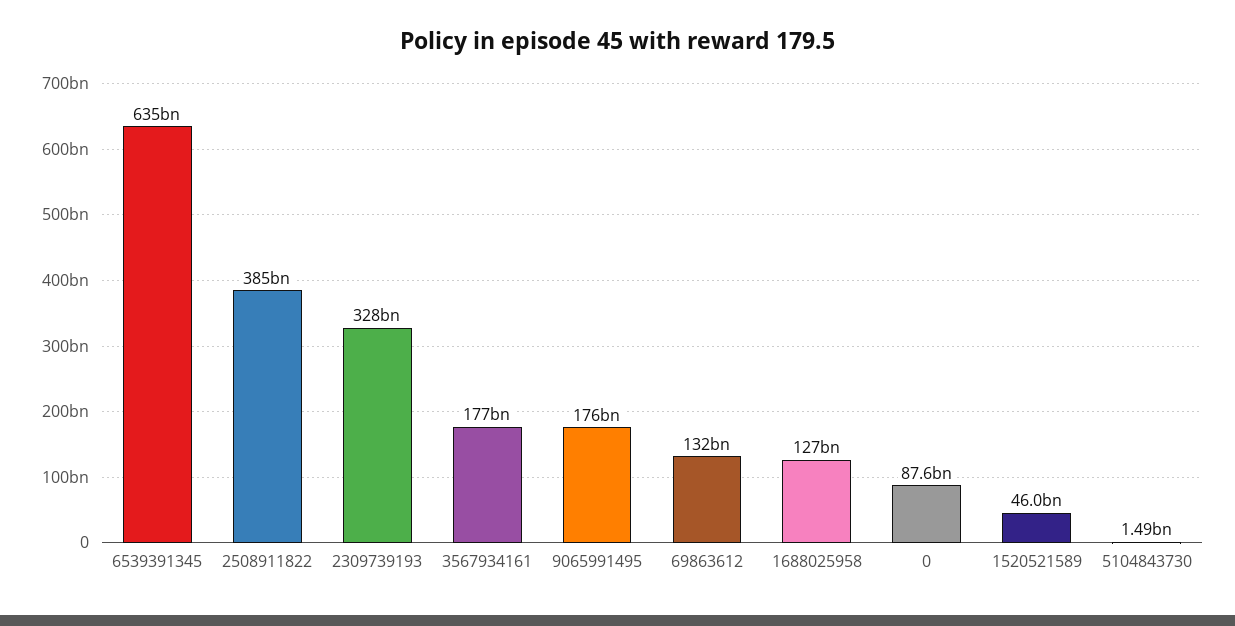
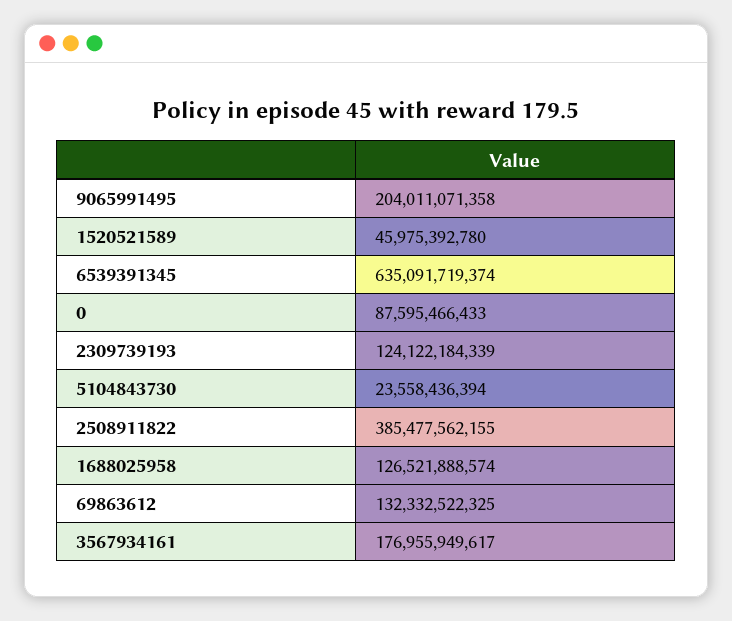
  {
    "6539391345": 635091719374,
    "2508911822": 385477562155,
-   "2309739193": 328000000000,
+   "2309739193": 124122184339,
    "3567934161": 176955949617,
-   "9065991495": 176000000000,
+   "9065991495": 204011071358,
    "69863612": 132332522325,
    "1688025958": 126521888574,
    "0": 87595466433,
    "1520521589": 45975392780,
-   "5104843730": 1490000000
+   "5104843730": 23558436394
  }

